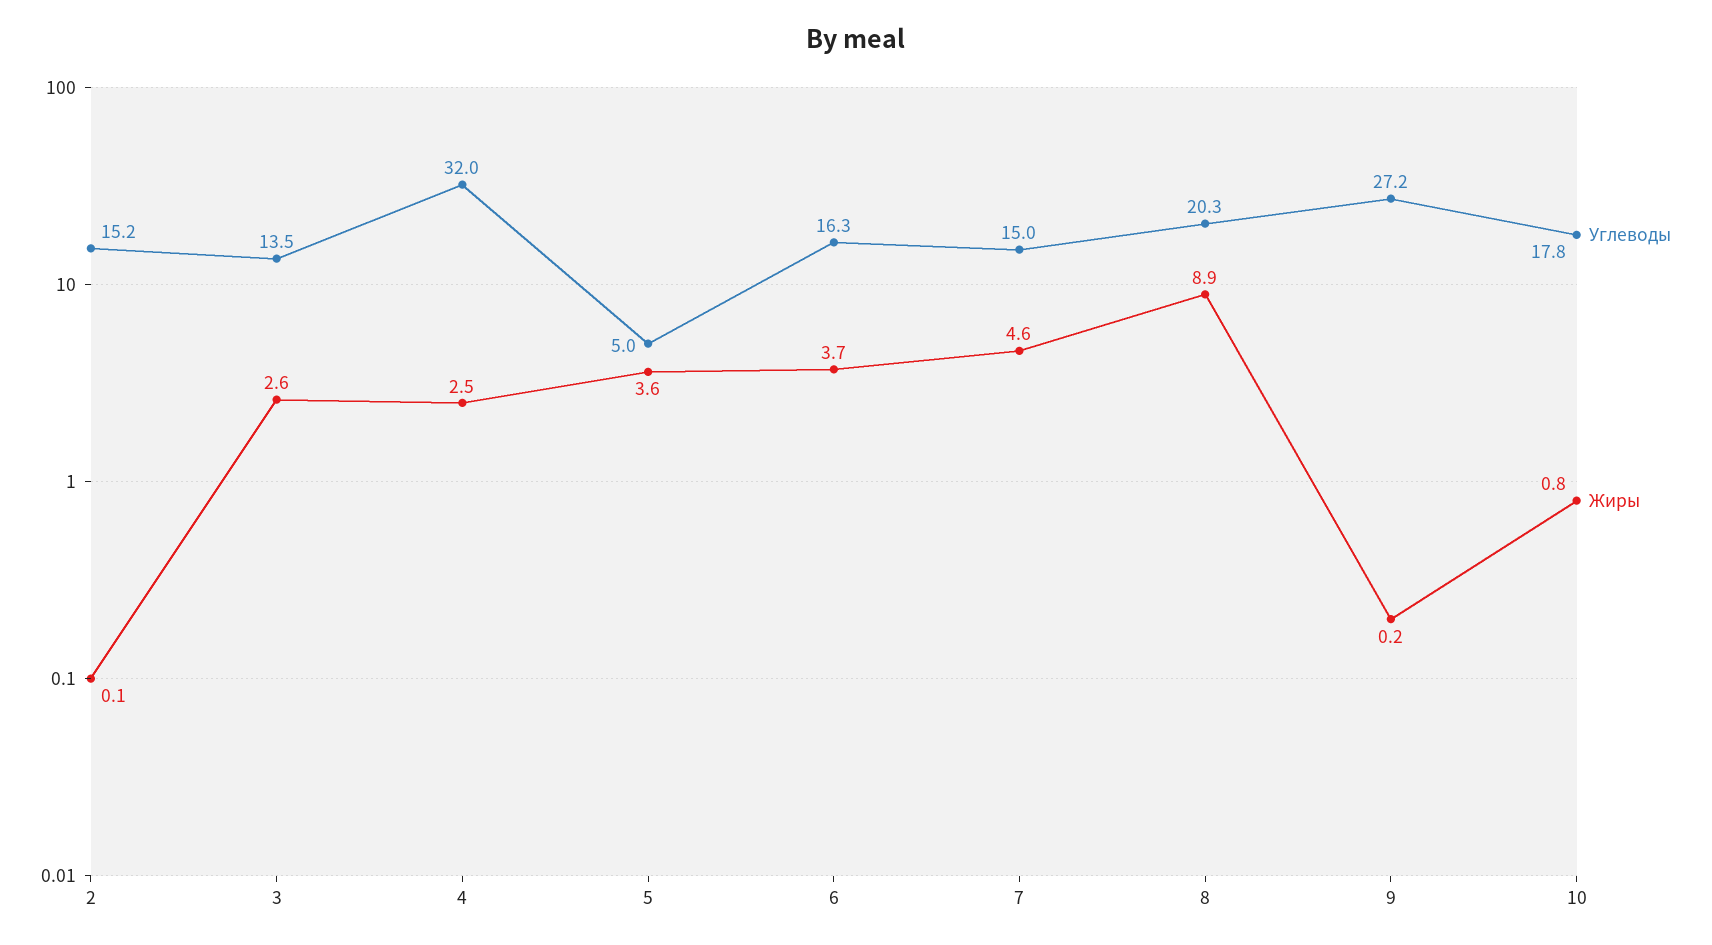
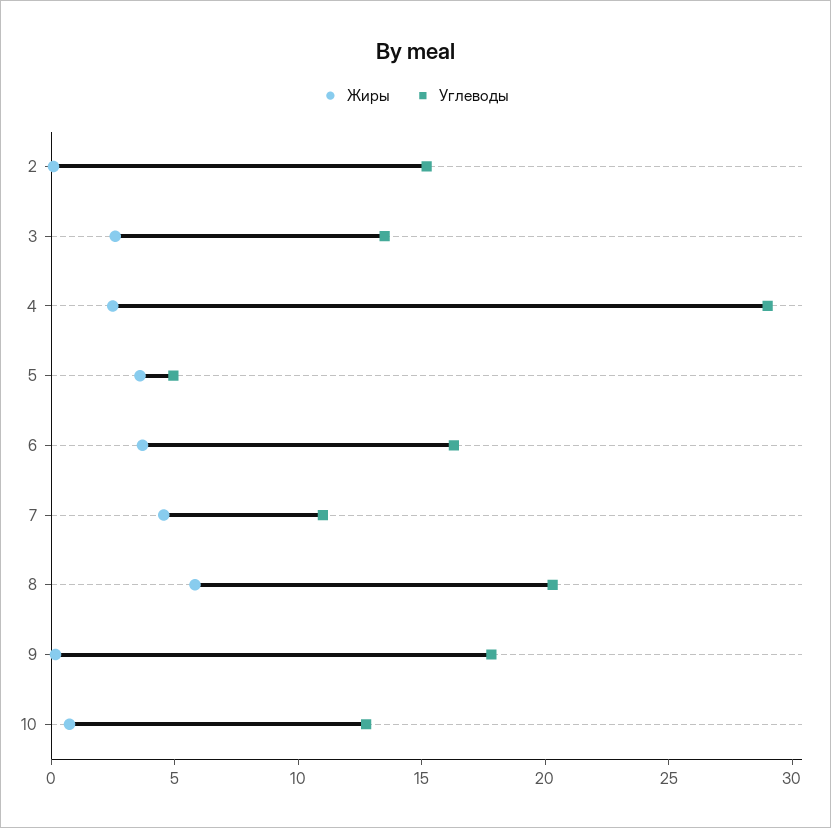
  {
    "Углеводы": {
      "2": 15.2,
      "3": 13.5,
-     "4": 32,
+     "4": 29,
      "5": 5,
      "6": 16.3,
-     "7": 15,
+     "7": 11,
      "8": 20.3,
-     "9": 27.2,
+     "9": 18,
-     "10": 17.8
+     "10": 13
    },
    "Жиры": {
      "2": 0.1,
      "3": 2.6,
      "4": 2.5,
      "5": 3.6,
      "6": 3.7,
      "7": 4.6,
-     "8": 8.9,
+     "8": 6,
      "9": 0.2,
      "10": 0.8
    }
  }

